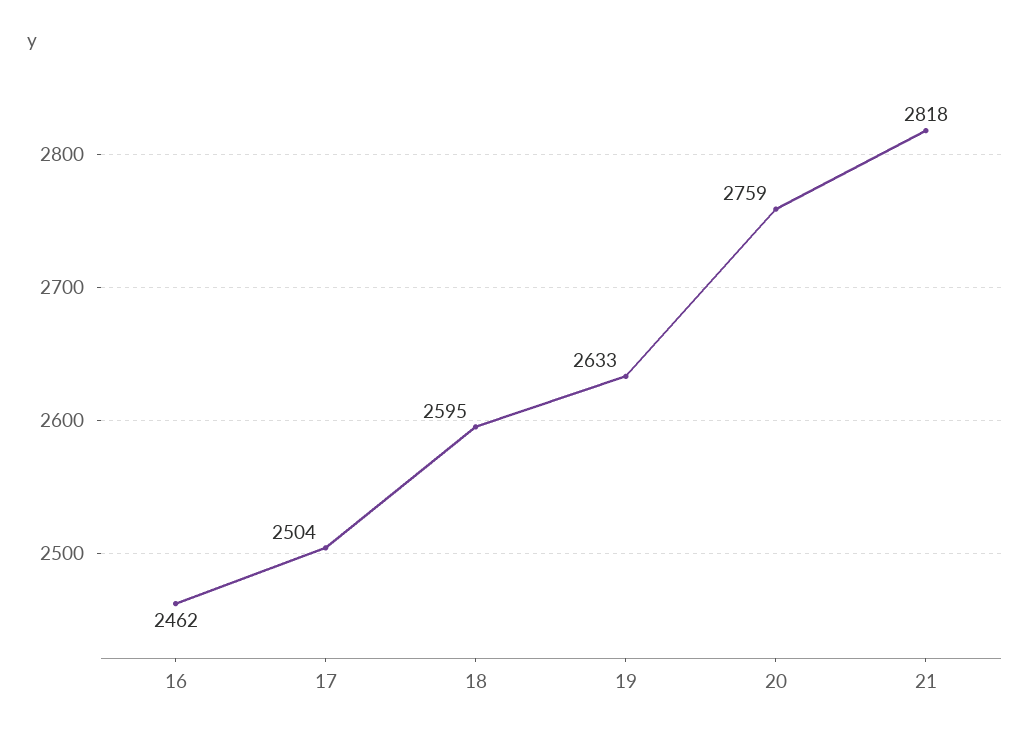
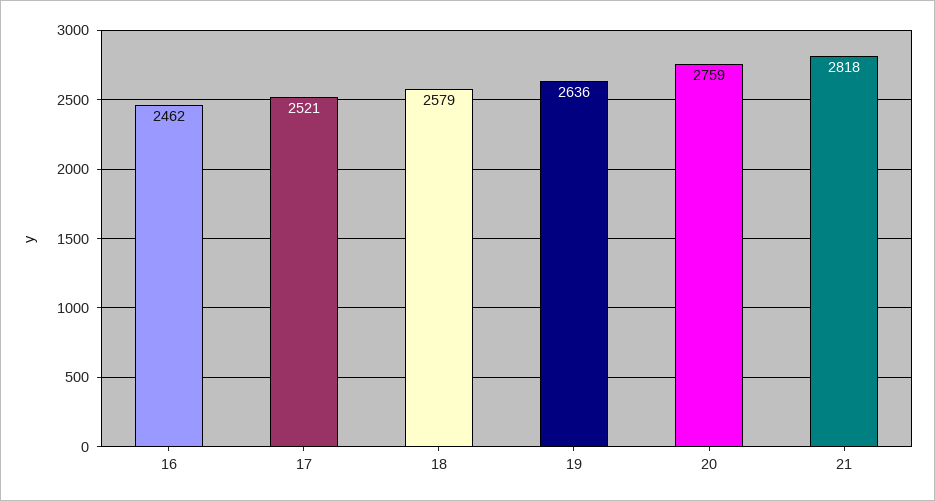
  {
    "16": 2462,
-   "17": 2504,
+   "17": 2521,
-   "18": 2595,
+   "18": 2579,
-   "19": 2633,
+   "19": 2636,
    "20": 2759,
    "21": 2818
  }

